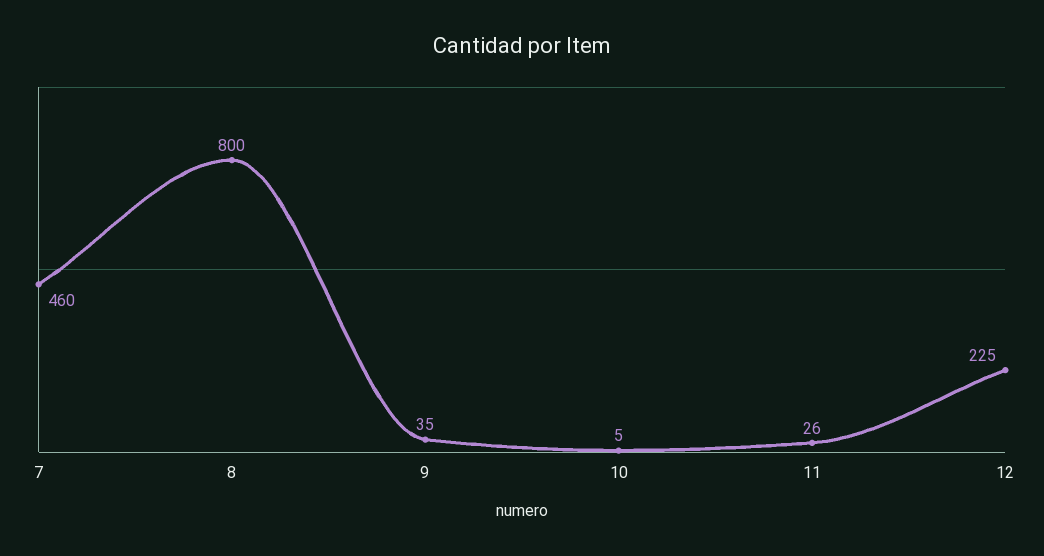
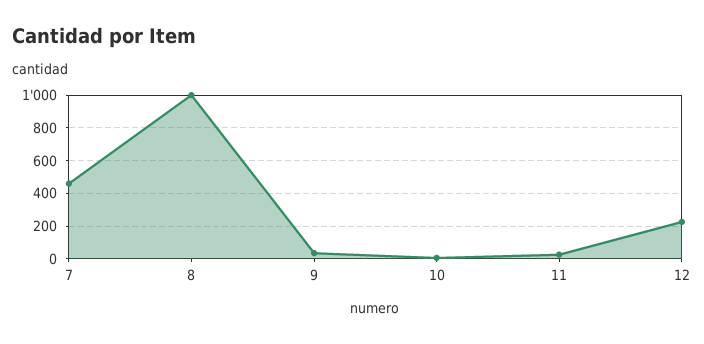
  {
    "7": 460,
-   "8": 800,
+   "8": 1000,
    "9": 35,
    "10": 5,
    "11": 26,
    "12": 225
  }

